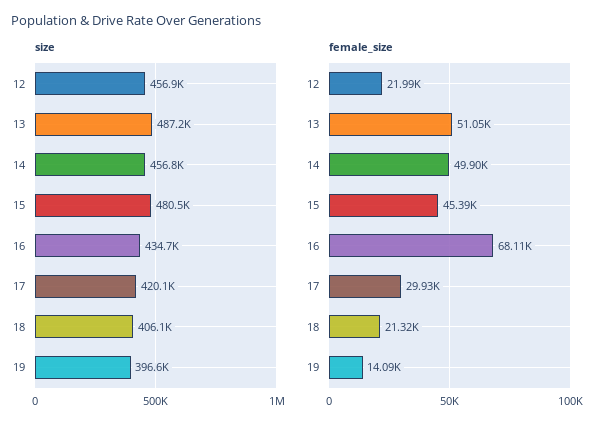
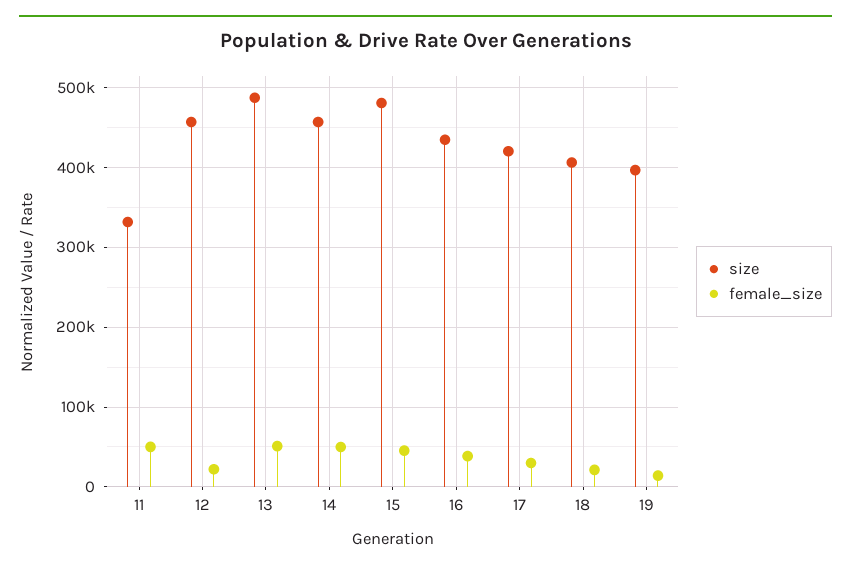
  {
    "size": {
      "12": 456900,
      "13": 487200,
      "14": 456800,
      "15": 480500,
      "16": 434700,
      "17": 420100,
      "18": 406100,
-     "19": 396600
+     "19": 396600,
+     "11": 330000
    },
    "female_size": {
      "12": 21990,
      "13": 51050,
      "14": 49900,
      "15": 45390,
-     "16": 68110,
+     "16": 40000,
      "17": 29930,
      "18": 21320,
-     "19": 14090
+     "19": 14090,
+     "11": 50000
    }
  }

